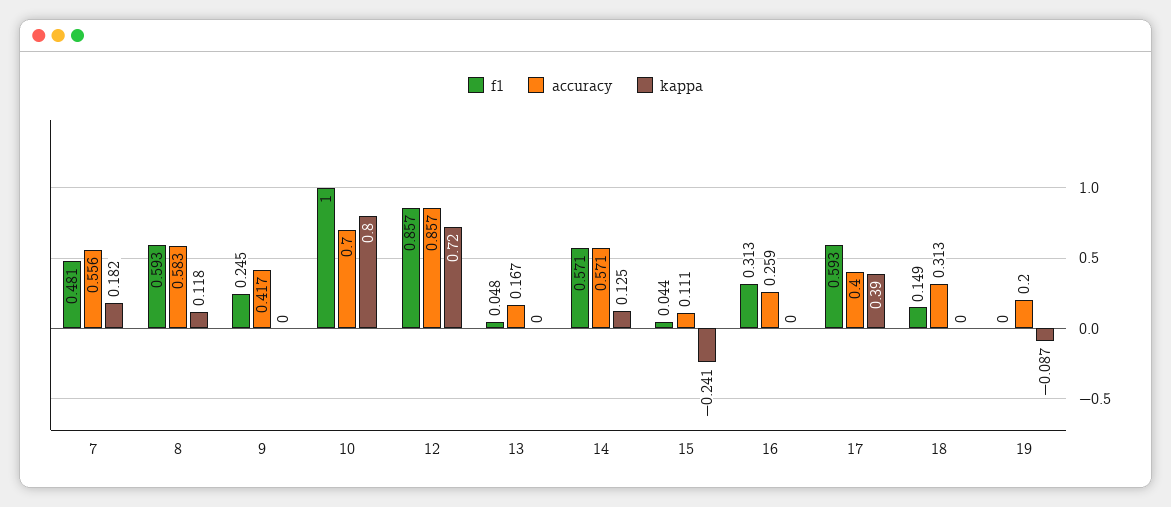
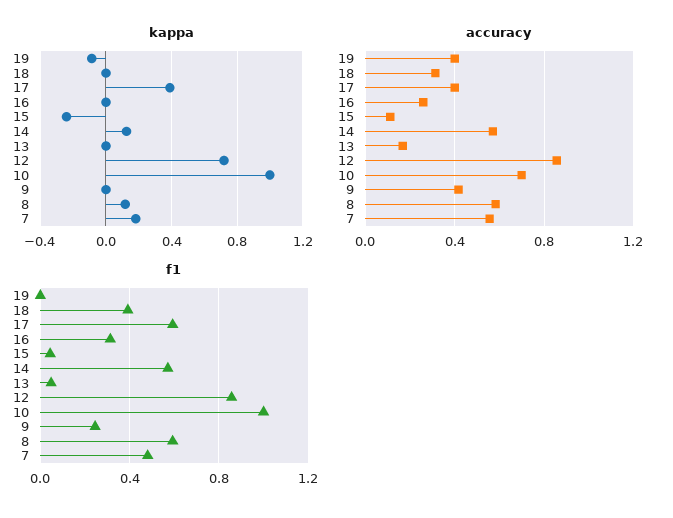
  {
    "f1": {
      "7": 0.481,
      "8": 0.593,
      "9": 0.245,
      "10": 1,
      "12": 0.857,
      "13": 0.048,
      "14": 0.571,
      "15": 0.044,
      "16": 0.313,
      "17": 0.593,
-     "18": 0.149,
+     "18": 0.4,
      "19": 0
    },
    "accuracy": {
      "7": 0.556,
      "8": 0.583,
      "9": 0.417,
      "10": 0.7,
      "12": 0.857,
      "13": 0.167,
      "14": 0.571,
      "15": 0.111,
      "16": 0.259,
      "17": 0.4,
      "18": 0.313,
-     "19": 0.2
+     "19": 0.4
    },
    "kappa": {
      "7": 0.182,
      "8": 0.118,
      "9": 0,
-     "10": 0.8,
+     "10": 1,
      "12": 0.72,
      "13": 0,
      "14": 0.125,
      "15": -0.241,
      "16": 0,
      "17": 0.39,
      "18": 0,
      "19": -0.087
    }
  }

